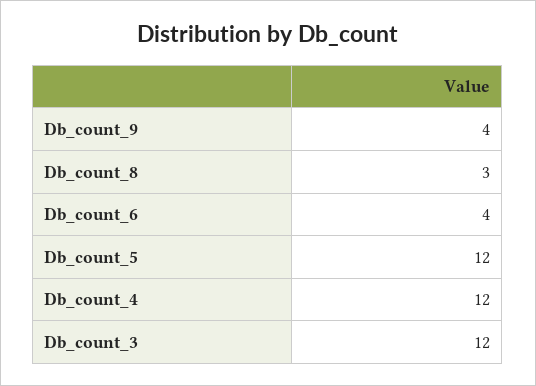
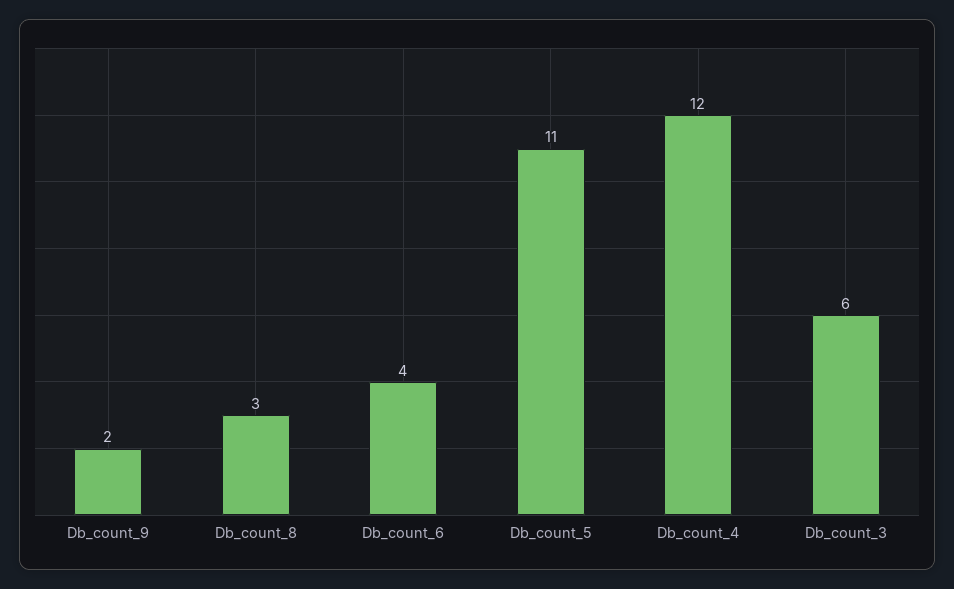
  {
-   "Db_count_9": 4,
+   "Db_count_9": 2,
    "Db_count_8": 3,
    "Db_count_6": 4,
-   "Db_count_5": 12,
+   "Db_count_5": 11,
    "Db_count_4": 12,
-   "Db_count_3": 12
+   "Db_count_3": 6
  }

